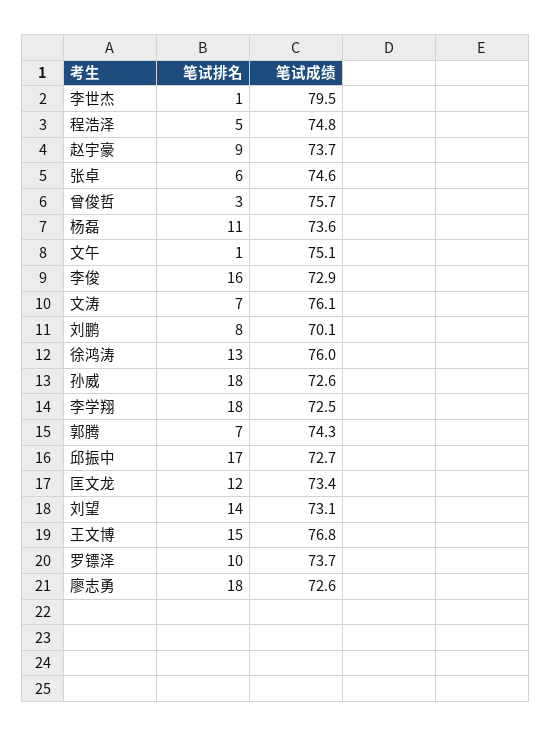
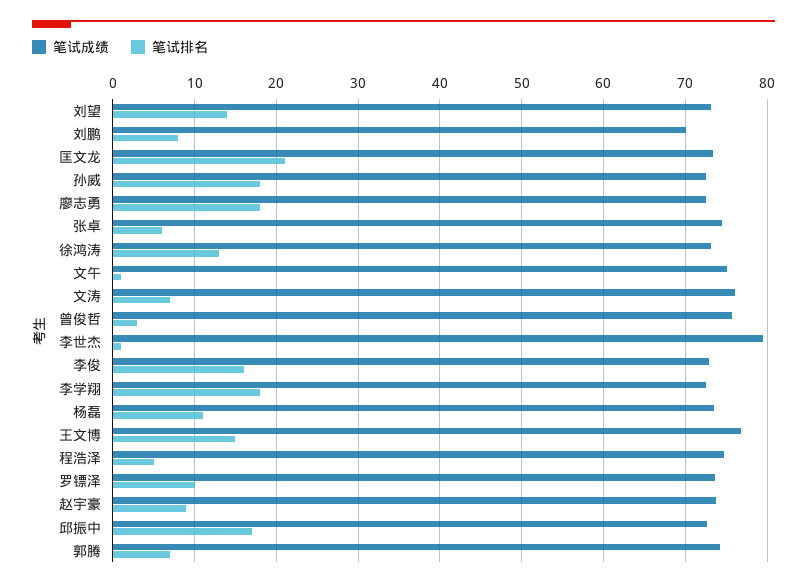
  {
    "笔试排名": {
      "李世杰": 1,
      "程浩泽": 5,
      "赵宇豪": 9,
      "张卓": 6,
      "曾俊哲": 3,
      "杨磊": 11,
      "文午": 1,
      "李俊": 16,
      "文涛": 7,
      "刘鹏": 8,
      "徐鸿涛": 13,
      "孙威": 18,
      "李学翔": 18,
      "郭腾": 7,
      "邱振中": 17,
-     "匡文龙": 12,
+     "匡文龙": 21,
      "刘望": 14,
      "王文博": 15,
      "罗镖泽": 10,
      "廖志勇": 18
    },
    "笔试成绩": {
      "李世杰": 79.5,
      "程浩泽": 74.8,
      "赵宇豪": 73.7,
      "张卓": 74.6,
      "曾俊哲": 75.7,
      "杨磊": 73.6,
      "文午": 75.1,
      "李俊": 72.9,
      "文涛": 76.1,
      "刘鹏": 70.1,
-     "徐鸿涛": 76,
+     "徐鸿涛": 73,
      "孙威": 72.6,
      "李学翔": 72.5,
      "郭腾": 74.3,
      "邱振中": 72.7,
      "匡文龙": 73.4,
      "刘望": 73.1,
      "王文博": 76.8,
      "罗镖泽": 73.7,
      "廖志勇": 72.6
    }
  }

